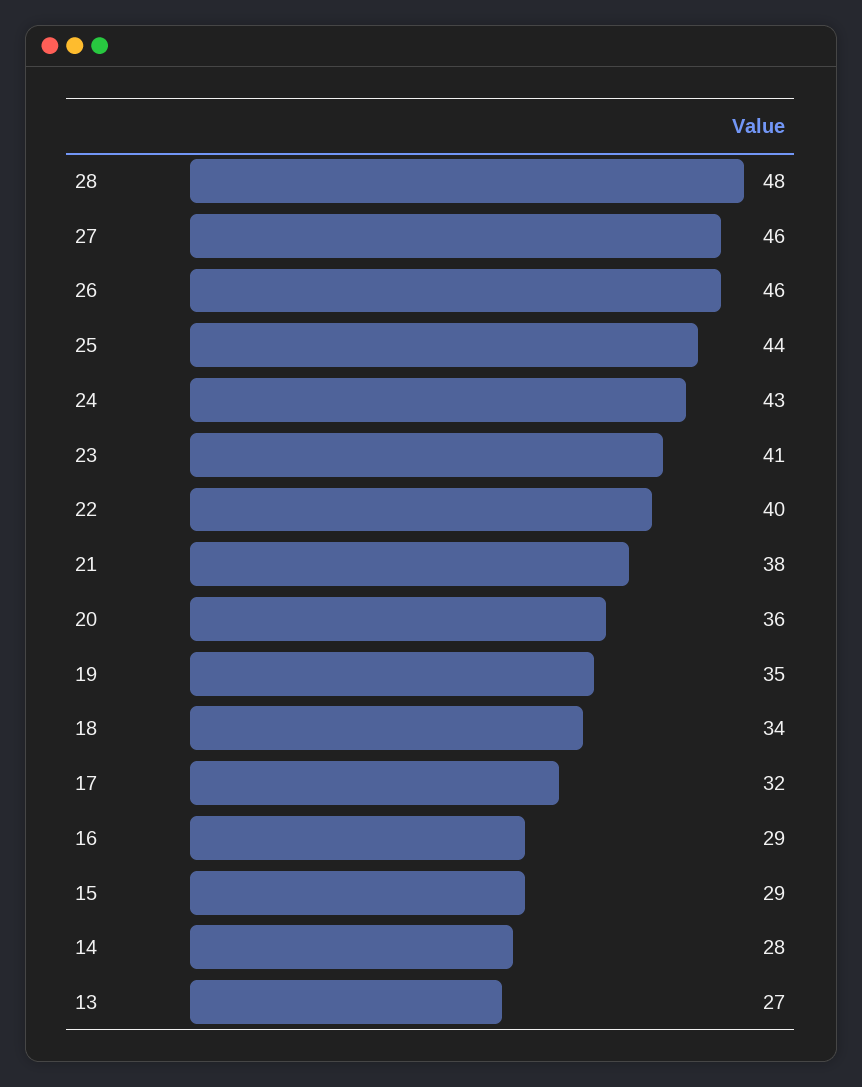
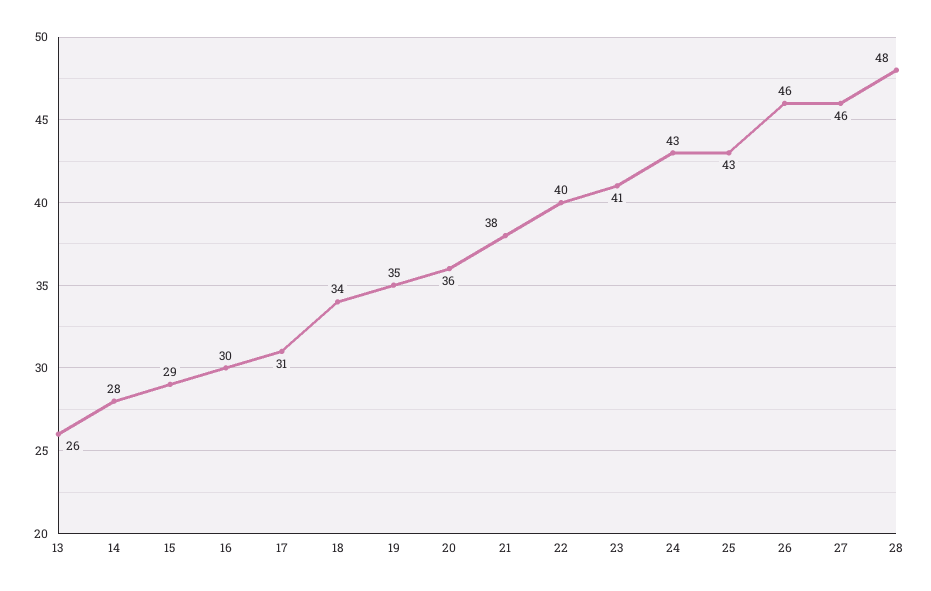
  {
    "28": 48,
    "27": 46,
    "26": 46,
-   "25": 44,
+   "25": 43,
    "24": 43,
    "23": 41,
    "22": 40,
    "21": 38,
    "20": 36,
    "19": 35,
    "18": 34,
-   "17": 32,
+   "17": 31,
-   "16": 29,
+   "16": 30,
    "15": 29,
    "14": 28,
-   "13": 27
+   "13": 26
  }

